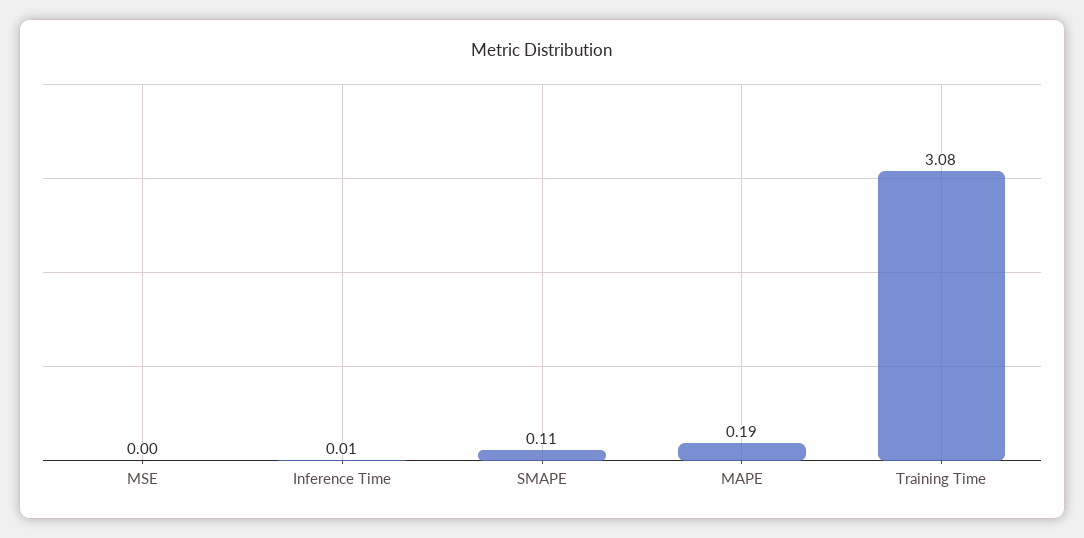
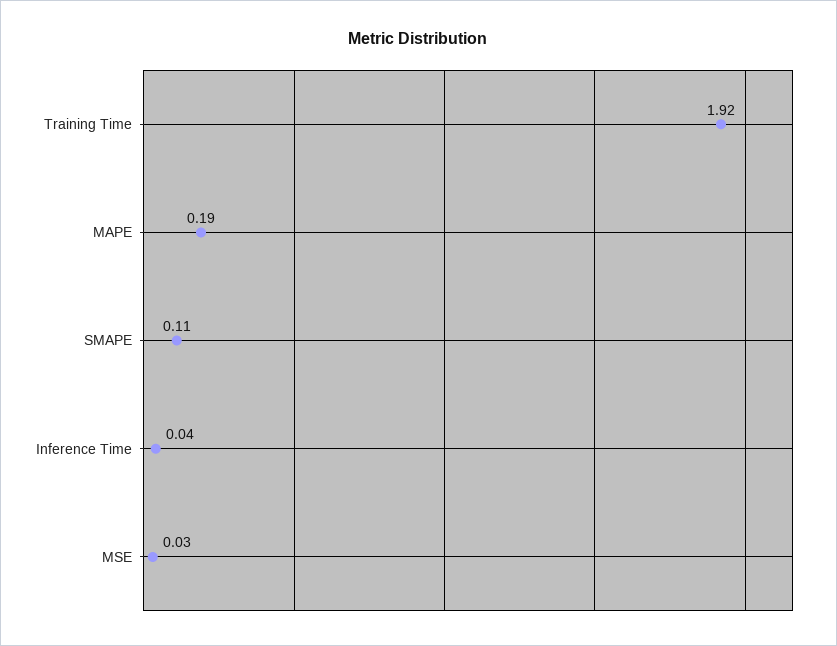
  {
-   "MSE": 0,
+   "MSE": 0.03,
-   "Inference Time": 0.01,
+   "Inference Time": 0.04,
    "SMAPE": 0.11,
    "MAPE": 0.19,
-   "Training Time": 3.08
+   "Training Time": 1.92
  }

